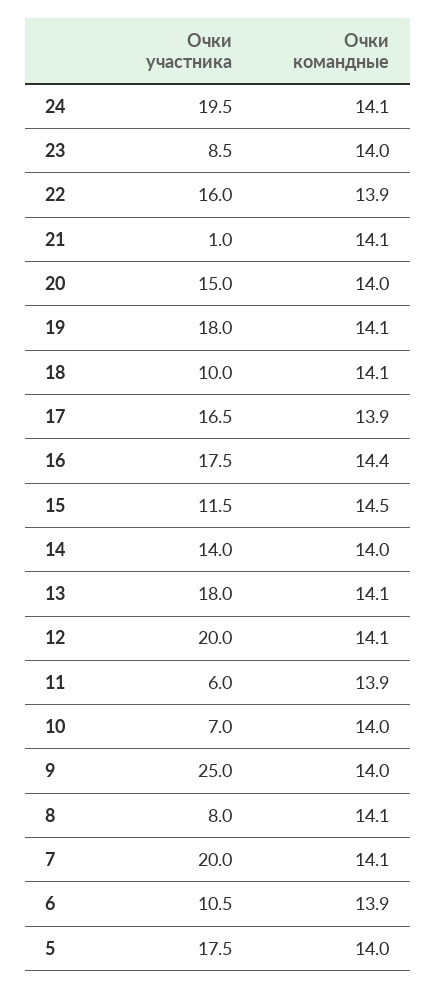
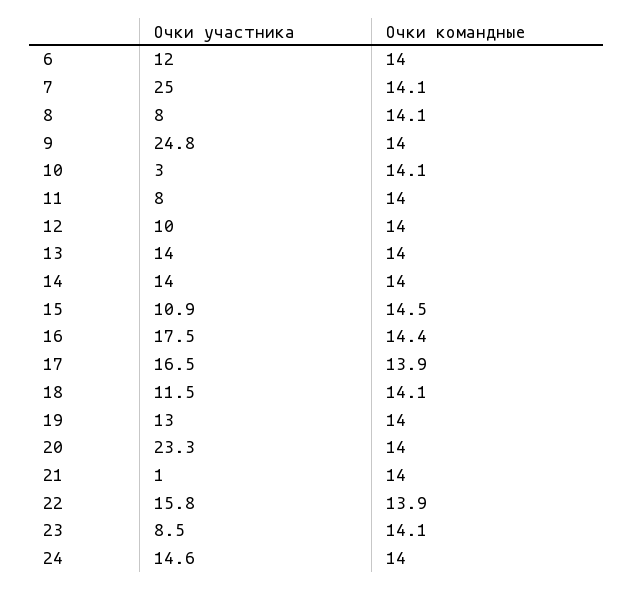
  {
    "Очки участника": {
-     "24": 19.5,
+     "24": 14.6,
      "23": 8.5,
-     "22": 16,
+     "22": 15.8,
      "21": 1,
-     "20": 15,
+     "20": 23.3,
-     "19": 18,
+     "19": 13,
-     "18": 10,
+     "18": 11.5,
      "17": 16.5,
      "16": 17.5,
-     "15": 11.5,
+     "15": 10.9,
      "14": 14,
-     "13": 18,
+     "13": 14,
-     "12": 20,
+     "12": 10,
-     "11": 6,
+     "11": 8,
-     "10": 7,
+     "10": 3,
-     "9": 25,
+     "9": 24.8,
      "8": 8,
-     "7": 20,
+     "7": 25,
-     "6": 10.5,
+     "6": 12
-     "5": 17.5
    },
    "Очки командные": {
-     "24": 14.1,
+     "24": 14,
-     "23": 14,
+     "23": 14.1,
      "22": 13.9,
-     "21": 14.1,
+     "21": 14,
      "20": 14,
-     "19": 14.1,
+     "19": 14,
      "18": 14.1,
      "17": 13.9,
      "16": 14.4,
      "15": 14.5,
      "14": 14,
-     "13": 14.1,
+     "13": 14,
-     "12": 14.1,
+     "12": 14,
-     "11": 13.9,
+     "11": 14,
-     "10": 14,
+     "10": 14.1,
      "9": 14,
      "8": 14.1,
      "7": 14.1,
-     "6": 13.9,
+     "6": 14
-     "5": 14
    }
  }

